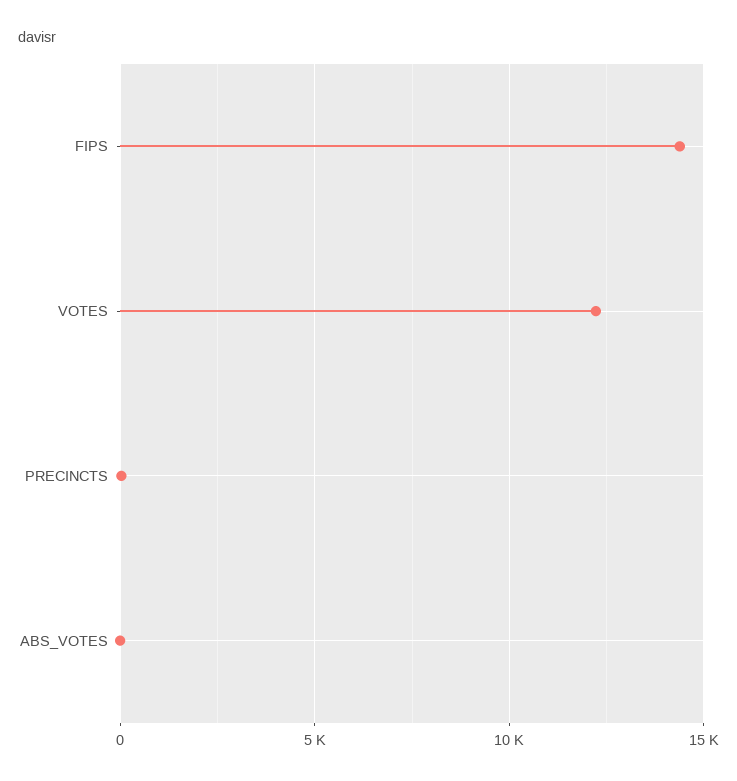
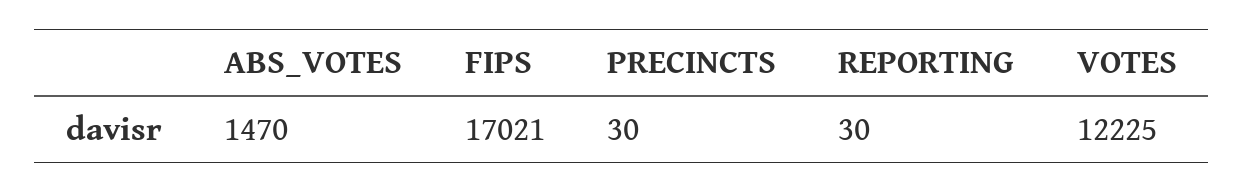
  {
-   "FIPS": 14500,
+   "FIPS": 17021,
    "VOTES": 12225,
    "PRECINCTS": 30,
-   "ABS_VOTES": 0
+   "ABS_VOTES": 1470,
+   "REPORTING": 30
  }

